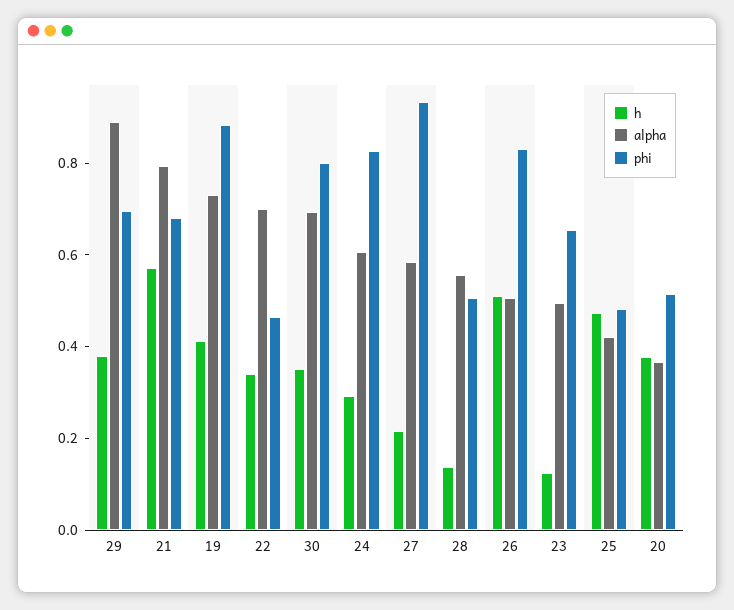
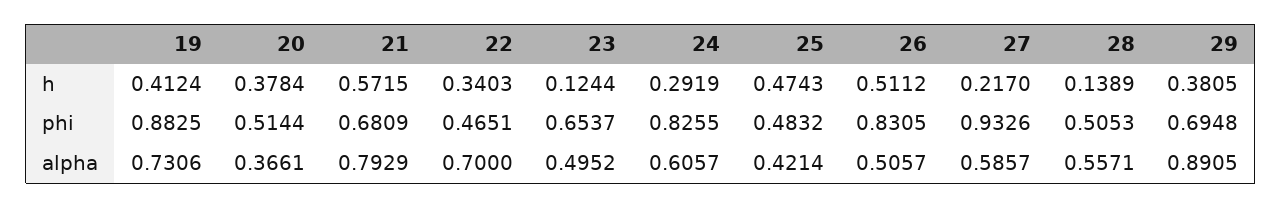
  {
    "h": {
      "29": 0.3805,
      "21": 0.5715,
      "19": 0.4124,
      "22": 0.3403,
-     "30": 0.35,
      "24": 0.2919,
      "27": 0.217,
      "28": 0.1389,
      "26": 0.5112,
      "23": 0.1244,
      "25": 0.4743,
      "20": 0.3784
    },
    "alpha": {
      "29": 0.8905,
      "21": 0.7929,
      "19": 0.7306,
      "22": 0.7,
-     "30": 0.7,
      "24": 0.6057,
      "27": 0.5857,
      "28": 0.5571,
      "26": 0.5057,
      "23": 0.4952,
      "25": 0.4214,
      "20": 0.3661
    },
    "phi": {
      "29": 0.6948,
      "21": 0.6809,
      "19": 0.8825,
      "22": 0.4651,
-     "30": 0.8,
      "24": 0.8255,
      "27": 0.9326,
      "28": 0.5053,
      "26": 0.8305,
      "23": 0.6537,
      "25": 0.4832,
      "20": 0.5144
    }
  }

